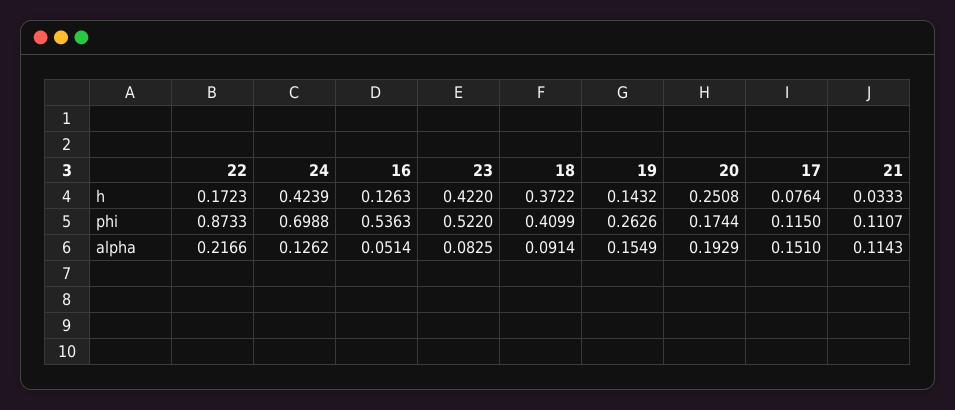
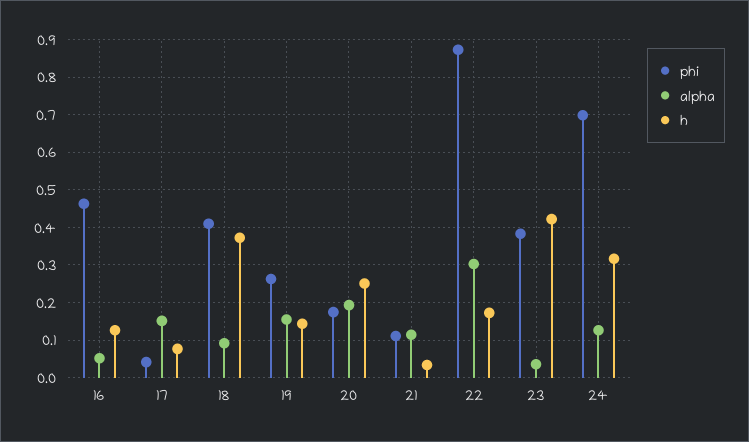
  {
    "h": {
      "22": 0.1723,
-     "24": 0.4239,
+     "24": 0.32,
      "16": 0.1263,
      "23": 0.422,
      "18": 0.3722,
      "19": 0.1432,
      "20": 0.2508,
      "17": 0.0764,
      "21": 0.0333
    },
    "phi": {
      "22": 0.8733,
      "24": 0.6988,
-     "16": 0.5363,
+     "16": 0.46,
-     "23": 0.522,
+     "23": 0.38,
      "18": 0.4099,
      "19": 0.2626,
      "20": 0.1744,
-     "17": 0.115,
+     "17": 0.04,
      "21": 0.1107
    },
    "alpha": {
-     "22": 0.2166,
+     "22": 0.3,
      "24": 0.1262,
      "16": 0.0514,
-     "23": 0.0825,
+     "23": 0.04,
      "18": 0.0914,
      "19": 0.1549,
      "20": 0.1929,
      "17": 0.151,
      "21": 0.1143
    }
  }

